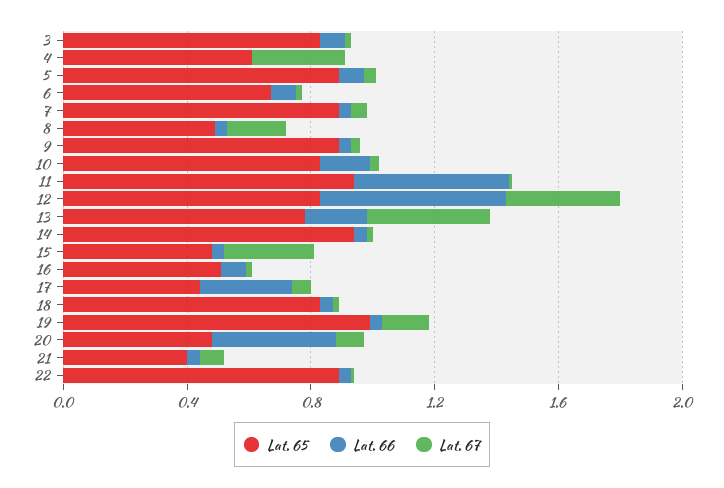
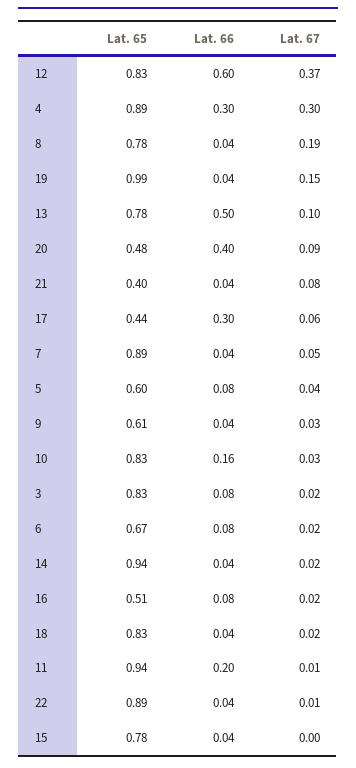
  {
    "Lat. 65": {
      "3": 0.83,
-     "4": 0.6,
+     "4": 0.89,
-     "5": 0.9,
+     "5": 0.6,
      "6": 0.67,
      "7": 0.89,
-     "8": 0.5,
+     "8": 0.78,
-     "9": 0.9,
+     "9": 0.61,
      "10": 0.83,
      "11": 0.94,
      "12": 0.83,
      "13": 0.78,
      "14": 0.94,
-     "15": 0.5,
+     "15": 0.78,
      "16": 0.51,
      "17": 0.44,
      "18": 0.83,
      "19": 0.99,
      "20": 0.48,
      "21": 0.4,
      "22": 0.89
    },
    "Lat. 66": {
      "3": 0.08,
-     "4": 0,
+     "4": 0.3,
      "5": 0.08,
      "6": 0.08,
      "7": 0.04,
      "8": 0.04,
      "9": 0.04,
      "10": 0.16,
-     "11": 0.5,
+     "11": 0.2,
      "12": 0.6,
-     "13": 0.2,
+     "13": 0.5,
      "14": 0.04,
      "15": 0.04,
      "16": 0.08,
      "17": 0.3,
      "18": 0.04,
      "19": 0.04,
      "20": 0.4,
      "21": 0.04,
      "22": 0.04
    },
    "Lat. 67": {
      "3": 0.02,
      "4": 0.3,
      "5": 0.04,
      "6": 0.02,
      "7": 0.05,
      "8": 0.19,
      "9": 0.03,
      "10": 0.03,
      "11": 0.01,
      "12": 0.37,
-     "13": 0.4,
+     "13": 0.1,
      "14": 0.02,
-     "15": 0.3,
+     "15": 0,
      "16": 0.02,
      "17": 0.06,
      "18": 0.02,
      "19": 0.15,
      "20": 0.09,
      "21": 0.08,
      "22": 0.01
    }
  }

